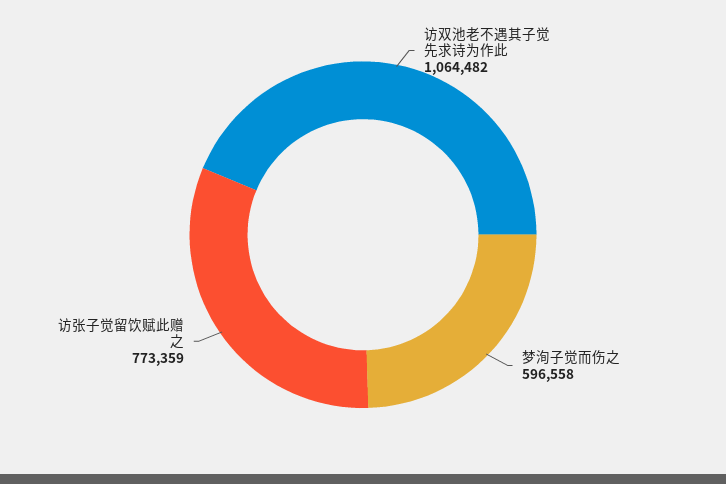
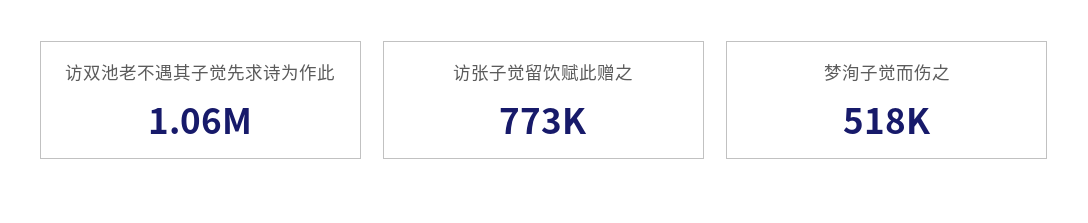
  {
    "访双池老不遇其子觉先求诗为作此": 1064482,
-   "梦洵子觉而伤之": 596558,
+   "梦洵子觉而伤之": 518000,
    "访张子觉留饮赋此赠之": 773359
  }

